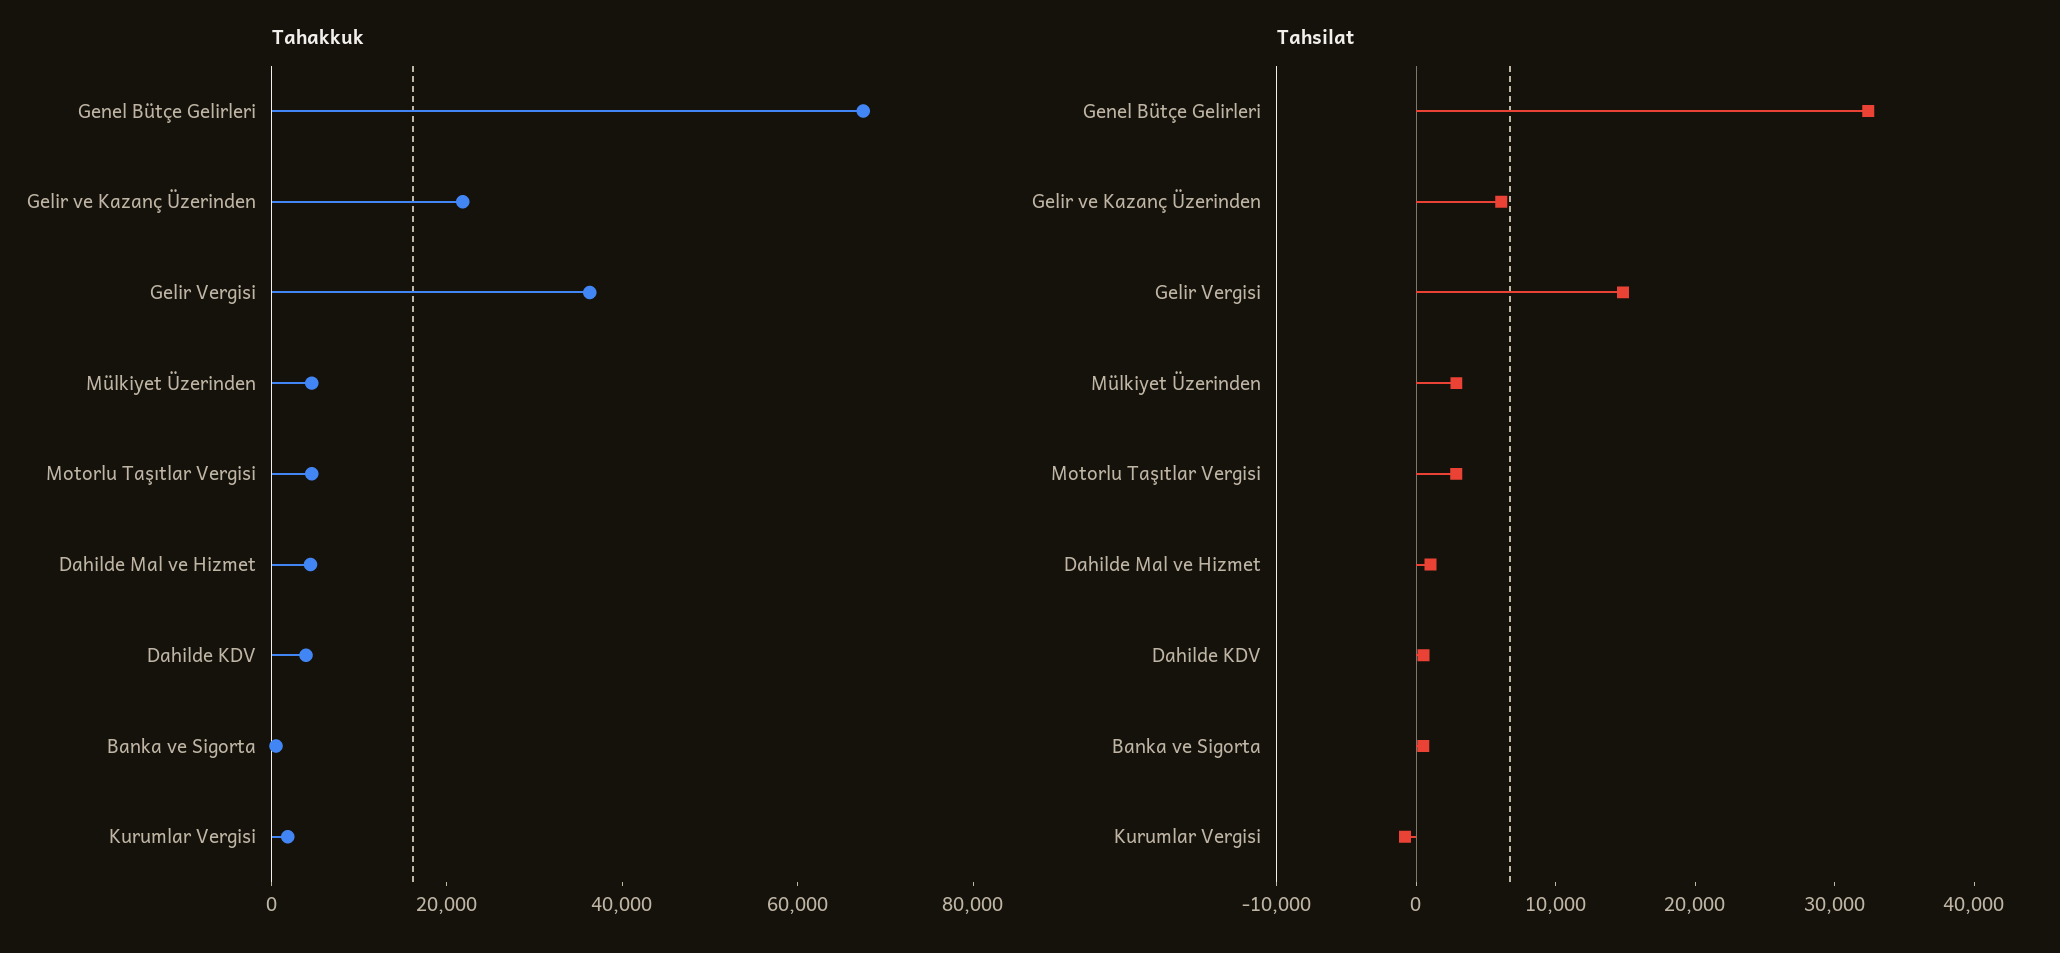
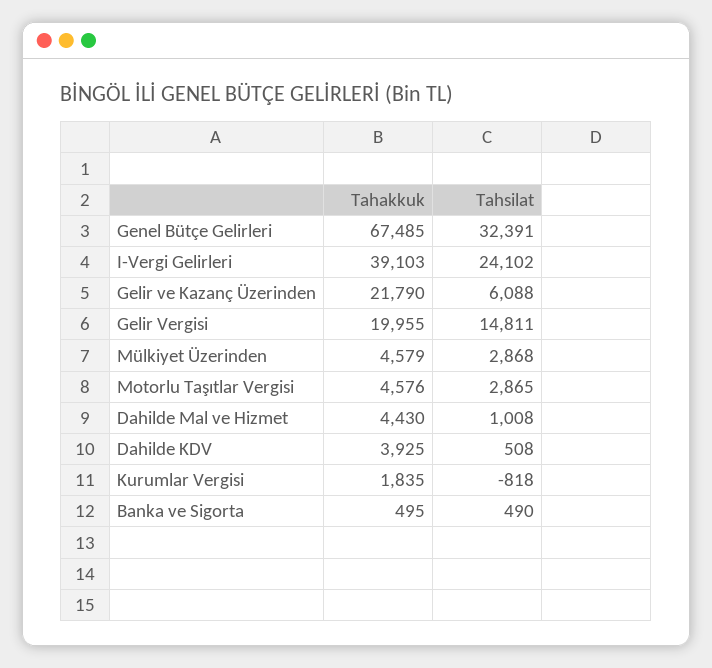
  {
    "Tahakkuk": {
      "Genel Bütçe Gelirleri": 67485,
      "Gelir ve Kazanç Üzerinden": 21790,
-     "Gelir Vergisi": 35000,
+     "Gelir Vergisi": 19955,
      "Mülkiyet Üzerinden": 4579,
      "Motorlu Taşıtlar Vergisi": 4576,
      "Dahilde Mal ve Hizmet": 4430,
      "Dahilde KDV": 3925,
      "Banka ve Sigorta": 495,
-     "Kurumlar Vergisi": 1835
+     "Kurumlar Vergisi": 1835,
+     "I-Vergi Gelirleri": 39103
    },
    "Tahsilat": {
      "Genel Bütçe Gelirleri": 32391,
      "Gelir ve Kazanç Üzerinden": 6088,
      "Gelir Vergisi": 14811,
      "Mülkiyet Üzerinden": 2868,
      "Motorlu Taşıtlar Vergisi": 2865,
      "Dahilde Mal ve Hizmet": 1008,
      "Dahilde KDV": 508,
      "Banka ve Sigorta": 490,
-     "Kurumlar Vergisi": -818
+     "Kurumlar Vergisi": -818,
+     "I-Vergi Gelirleri": 24102
    }
  }

